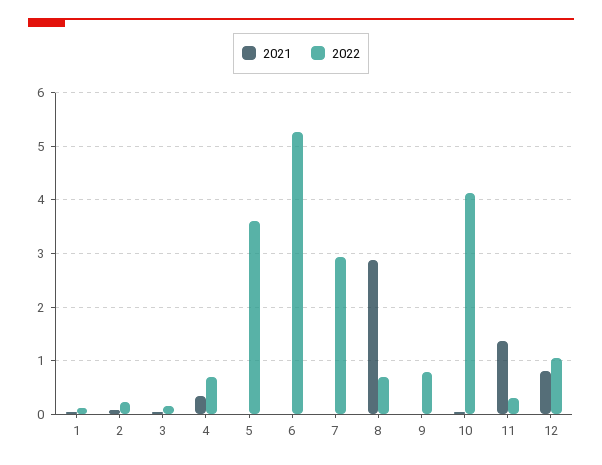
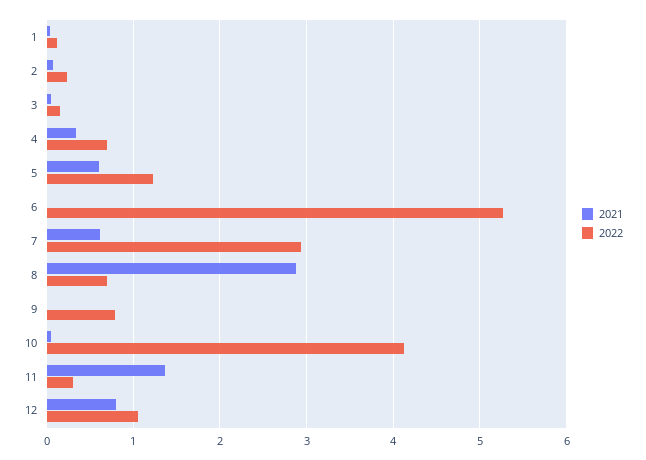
  {
    "2021": {
      "1": 0,
      "2": 0.1,
      "3": 0.1,
      "4": 0.3,
-     "5": 0,
+     "5": 0.6,
      "6": 0,
-     "7": 0,
+     "7": 0.6,
      "8": 2.9,
      "9": 0,
      "10": 0.1,
      "11": 1.4,
      "12": 0.8
    },
    "2022": {
      "1": 0.1,
      "2": 0.2,
      "3": 0.2,
      "4": 0.7,
-     "5": 3.6,
+     "5": 1.2,
      "6": 5.3,
      "7": 2.9,
      "8": 0.7,
      "9": 0.8,
      "10": 4.1,
      "11": 0.3,
      "12": 1.1
    }
  }

